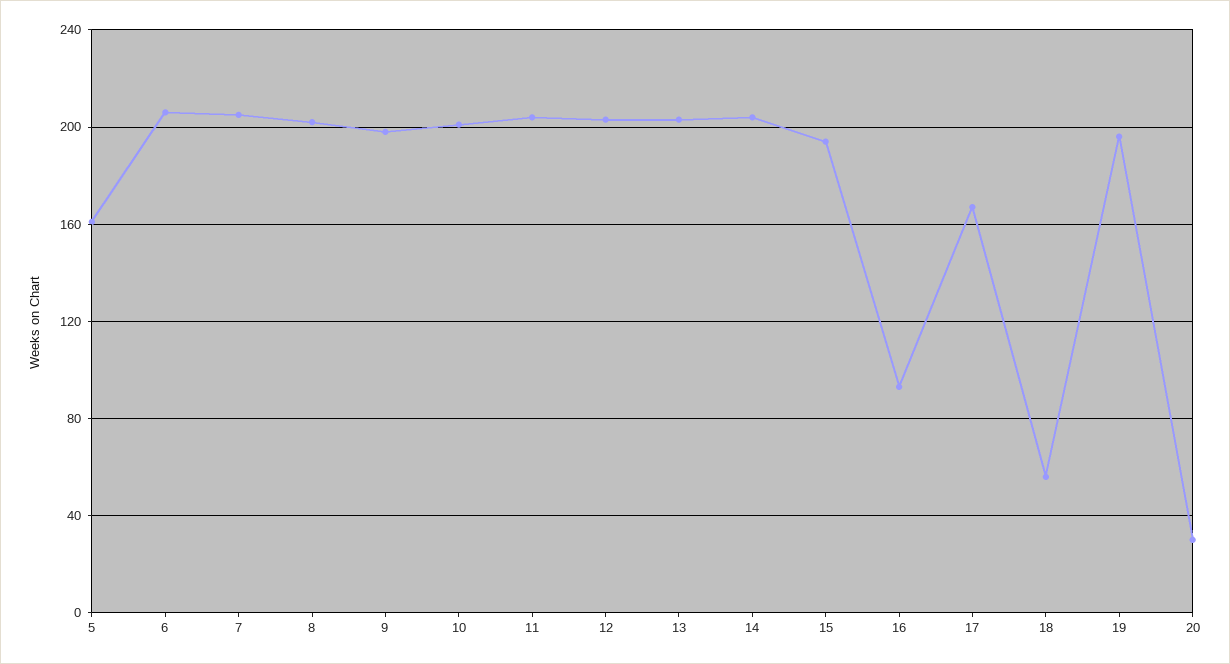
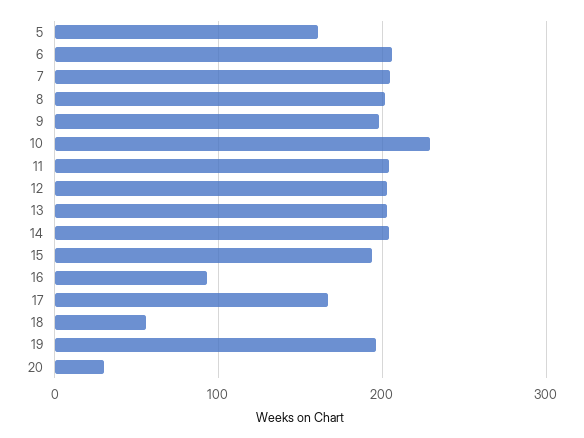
  {
    "5": 160,
    "6": 205,
    "7": 205,
    "8": 200,
    "9": 200,
-   "10": 200,
+   "10": 230,
    "11": 205,
    "12": 205,
    "13": 205,
    "14": 205,
    "15": 195,
    "16": 95,
    "17": 165,
    "18": 55,
    "19": 195,
    "20": 30
  }

